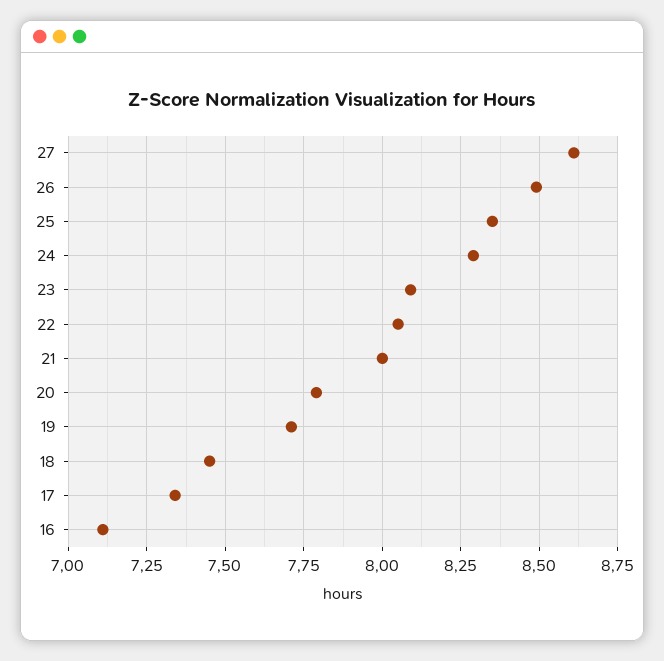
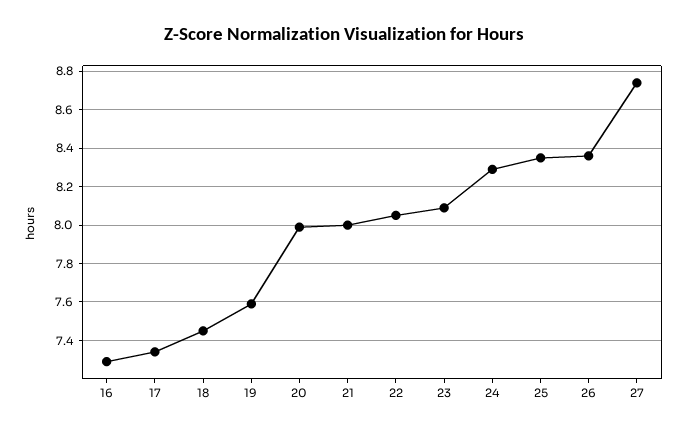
  {
-   "27": 8.6,
+   "27": 8.75,
-   "26": 8.5,
+   "26": 8.35,
    "25": 8.35,
    "24": 8.3,
    "23": 8.1,
    "22": 8.05,
    "21": 8,
-   "20": 7.8,
+   "20": 8,
-   "19": 7.7,
+   "19": 7.6,
    "18": 7.45,
    "17": 7.35,
-   "16": 7.1
+   "16": 7.3
  }

